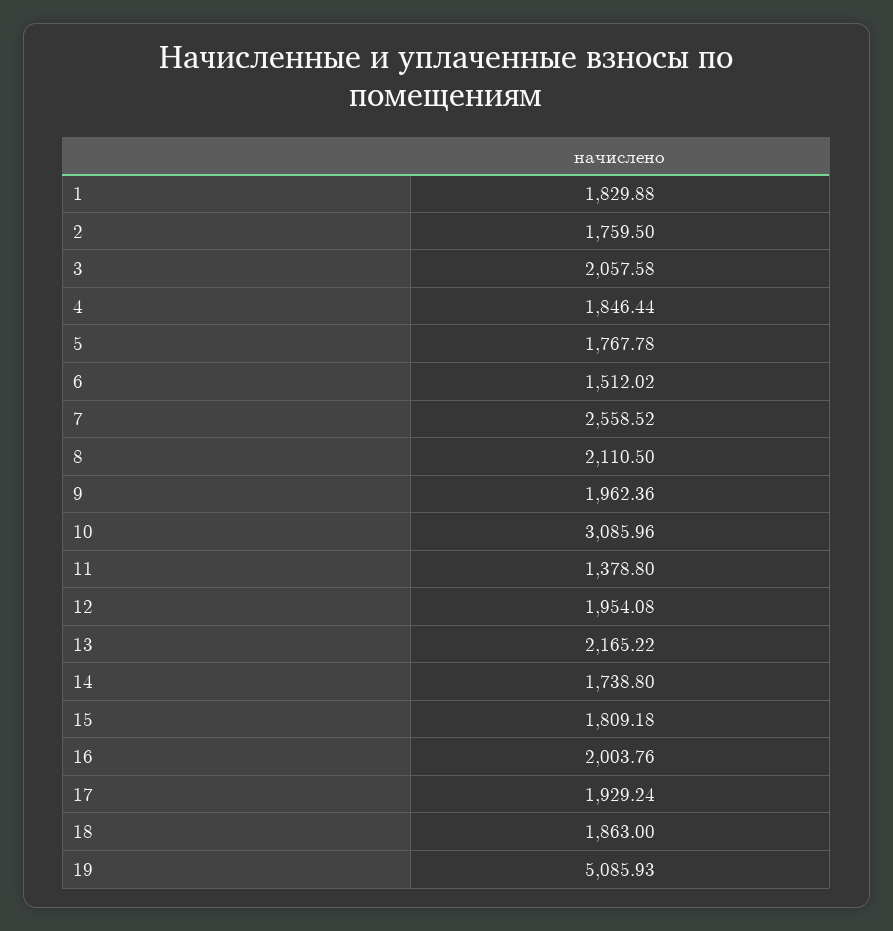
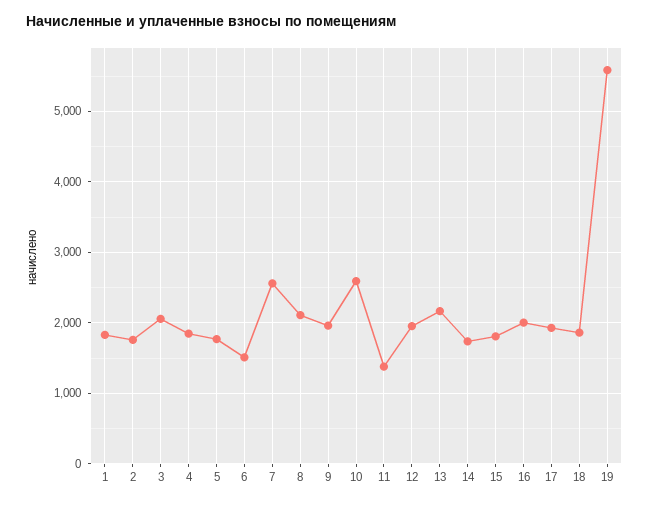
  {
    "1": 1829.88,
    "2": 1759.5,
    "3": 2057.58,
    "4": 1846.44,
    "5": 1767.78,
    "6": 1512.02,
    "7": 2558.52,
    "8": 2110.5,
    "9": 1962.36,
-   "10": 3085.96,
+   "10": 2600,
    "11": 1378.8,
    "12": 1954.08,
    "13": 2165.22,
    "14": 1738.8,
    "15": 1809.18,
    "16": 2003.76,
    "17": 1929.24,
    "18": 1863,
-   "19": 5085.93
+   "19": 5600
  }

